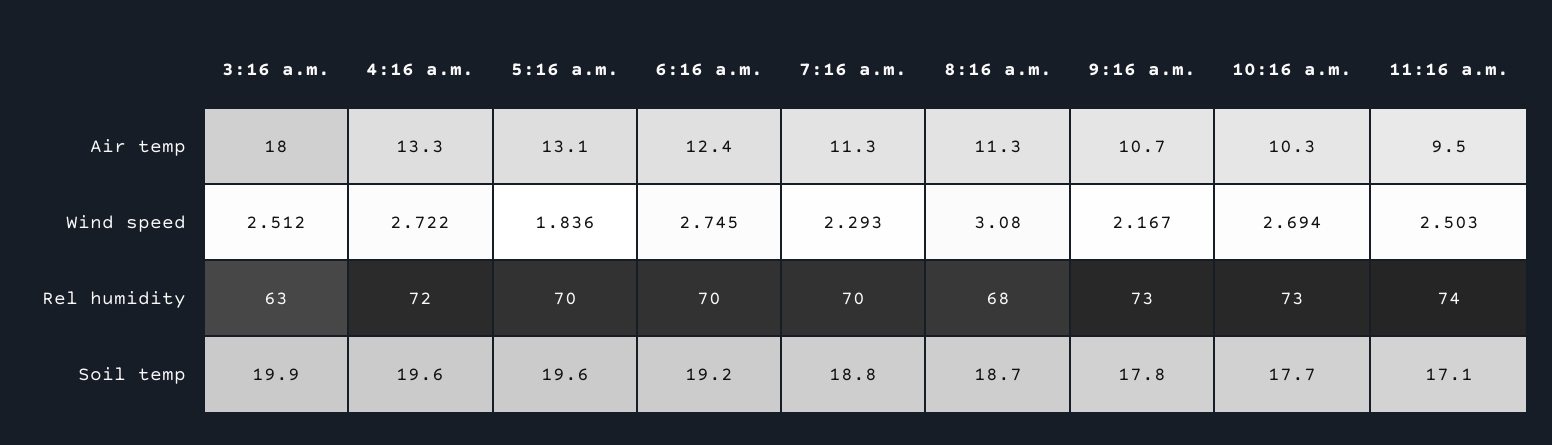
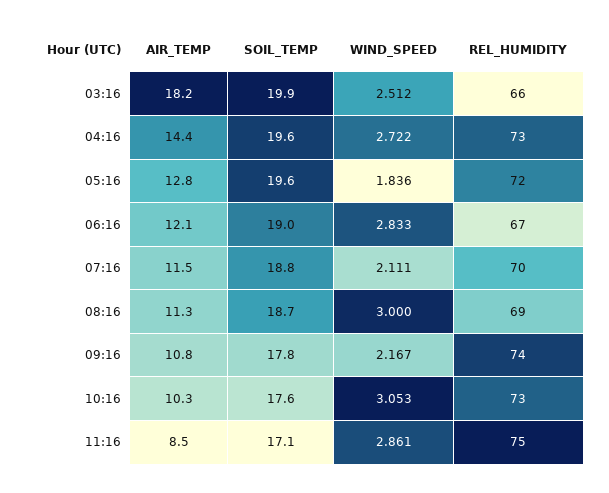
  {
    "3:16 a.m.": {
-     "Air temp": 18,
+     "Air temp": 18.2,
      "Wind speed": 2.512,
-     "Rel humidity": 63,
+     "Rel humidity": 66,
      "Soil temp": 19.9
    },
    "4:16 a.m.": {
-     "Air temp": 13.3,
+     "Air temp": 14.4,
      "Wind speed": 2.722,
-     "Rel humidity": 72,
+     "Rel humidity": 73,
      "Soil temp": 19.6
    },
    "5:16 a.m.": {
-     "Air temp": 13.1,
+     "Air temp": 12.8,
      "Wind speed": 1.836,
-     "Rel humidity": 70,
+     "Rel humidity": 72,
      "Soil temp": 19.6
    },
    "6:16 a.m.": {
-     "Air temp": 12.4,
+     "Air temp": 12.1,
-     "Wind speed": 2.745,
+     "Wind speed": 2.833,
-     "Rel humidity": 70,
+     "Rel humidity": 67,
-     "Soil temp": 19.2
+     "Soil temp": 19
    },
    "7:16 a.m.": {
-     "Air temp": 11.3,
+     "Air temp": 11.5,
-     "Wind speed": 2.293,
+     "Wind speed": 2.111,
      "Rel humidity": 70,
      "Soil temp": 18.8
    },
    "8:16 a.m.": {
      "Air temp": 11.3,
-     "Wind speed": 3.08,
+     "Wind speed": 3,
-     "Rel humidity": 68,
+     "Rel humidity": 69,
      "Soil temp": 18.7
    },
    "9:16 a.m.": {
-     "Air temp": 10.7,
+     "Air temp": 10.8,
      "Wind speed": 2.167,
-     "Rel humidity": 73,
+     "Rel humidity": 74,
      "Soil temp": 17.8
    },
    "10:16 a.m.": {
      "Air temp": 10.3,
-     "Wind speed": 2.694,
+     "Wind speed": 3.053,
      "Rel humidity": 73,
-     "Soil temp": 17.7
+     "Soil temp": 17.6
    },
    "11:16 a.m.": {
-     "Air temp": 9.5,
+     "Air temp": 8.5,
-     "Wind speed": 2.503,
+     "Wind speed": 2.861,
-     "Rel humidity": 74,
+     "Rel humidity": 75,
      "Soil temp": 17.1
    }
  }

